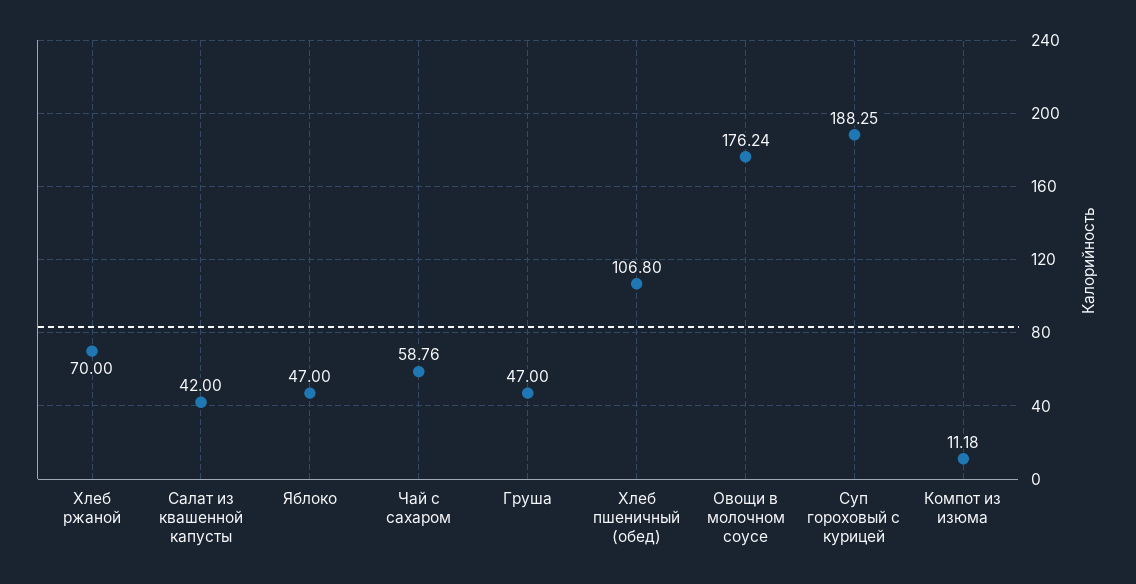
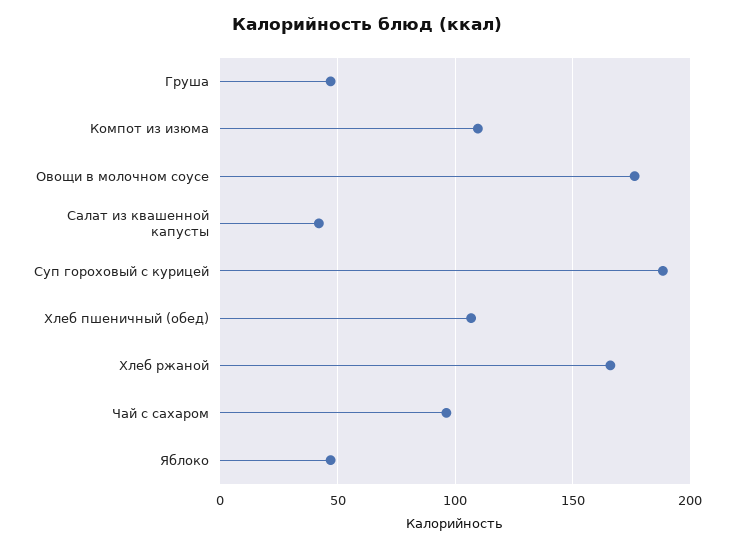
  {
-   "Хлеб ржаной": 70,
+   "Хлеб ржаной": 165,
    "Салат из квашенной капусты": 42,
    "Яблоко": 47,
-   "Чай с сахаром": 58.76,
+   "Чай с сахаром": 95,
    "Груша": 47,
    "Хлеб пшеничный (обед)": 106.8,
    "Овощи в молочном соусе": 176.24,
    "Суп гороховый с курицей": 188.25,
-   "Компот из изюма": 11.18
+   "Компот из изюма": 110
  }

